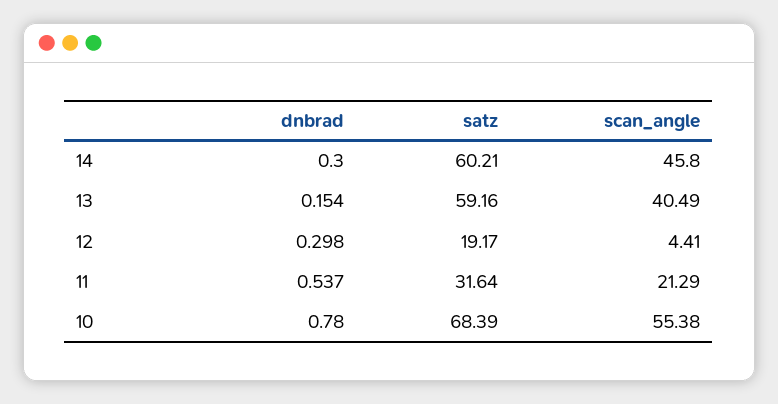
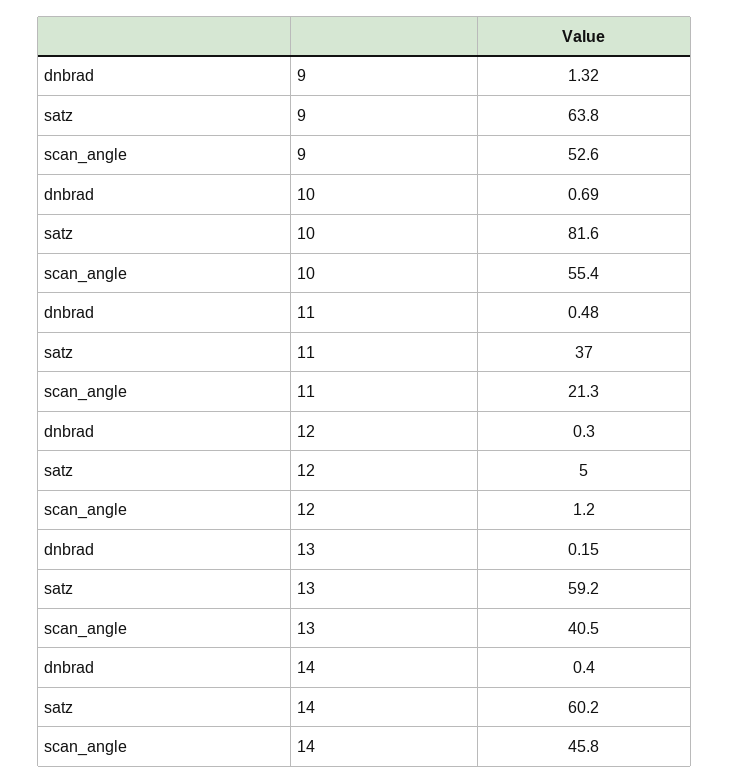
  {
    "dnbrad": {
-     "14": 0.3,
+     "14": 0.4,
      "13": 0.154,
      "12": 0.298,
-     "11": 0.537,
+     "11": 0.48,
-     "10": 0.78
+     "10": 0.69,
+     "9": 1.32
    },
    "satz": {
      "14": 60.21,
      "13": 59.16,
-     "12": 19.17,
+     "12": 5,
-     "11": 31.64,
+     "11": 37,
-     "10": 68.39
+     "10": 81.6,
+     "9": 63.8
    },
    "scan_angle": {
      "14": 45.8,
      "13": 40.49,
-     "12": 4.41,
+     "12": 1.2,
      "11": 21.29,
-     "10": 55.38
+     "10": 55.38,
+     "9": 52.6
    }
  }

